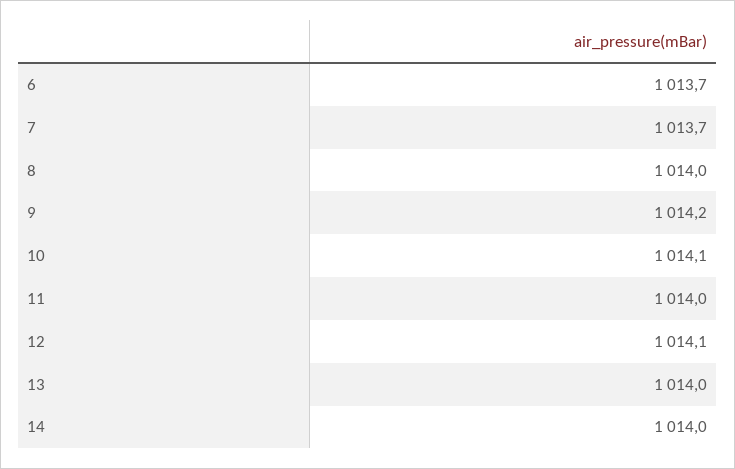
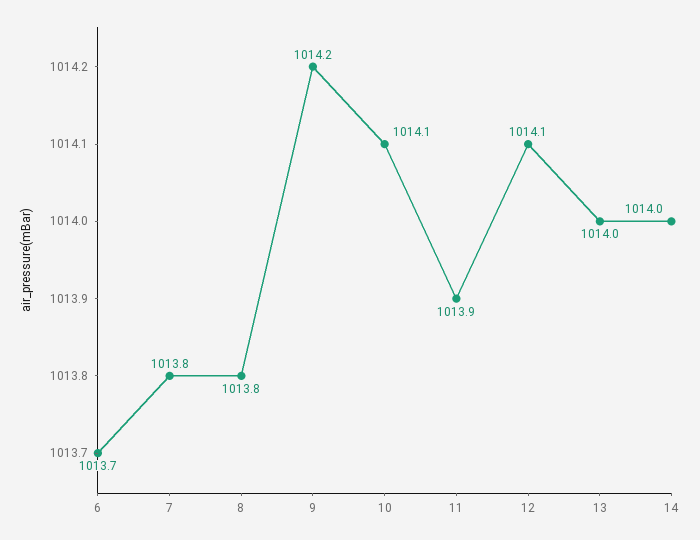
  {
    "6": 1013.7,
-   "7": 1013.7,
+   "7": 1013.8,
-   "8": 1014,
+   "8": 1013.8,
    "9": 1014.2,
    "10": 1014.1,
-   "11": 1014,
+   "11": 1013.9,
    "12": 1014.1,
    "13": 1014,
    "14": 1014
  }

